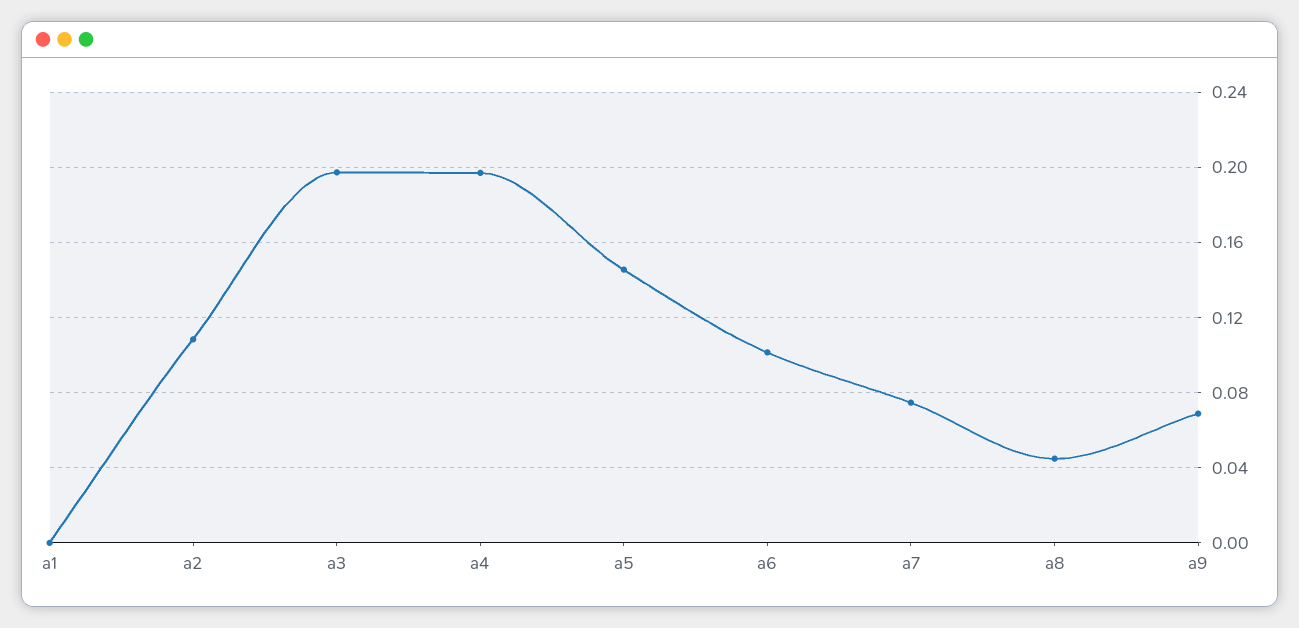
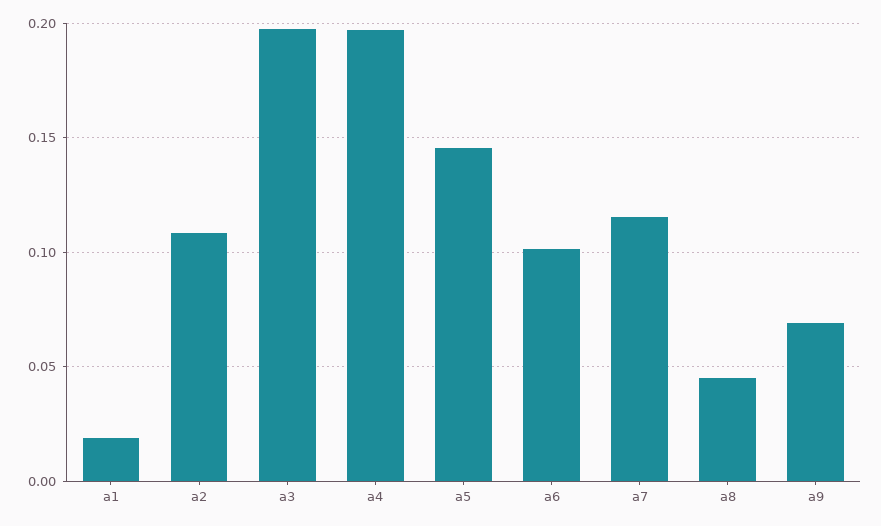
  {
-   "a1": 0,
+   "a1": 0.02,
    "a2": 0.11,
    "a3": 0.195,
    "a4": 0.195,
    "a5": 0.145,
    "a6": 0.1,
-   "a7": 0.075,
+   "a7": 0.115,
    "a8": 0.045,
    "a9": 0.07
  }

